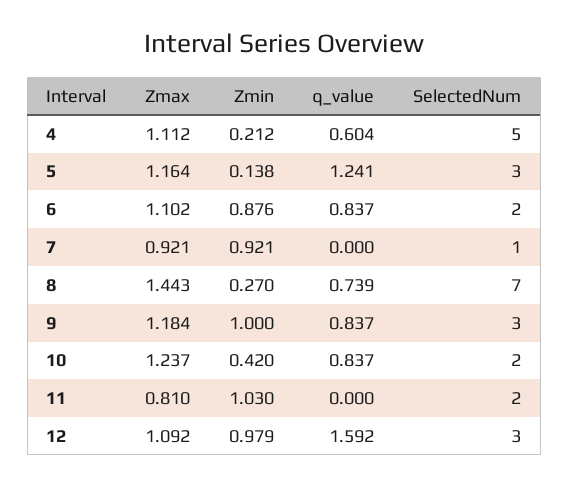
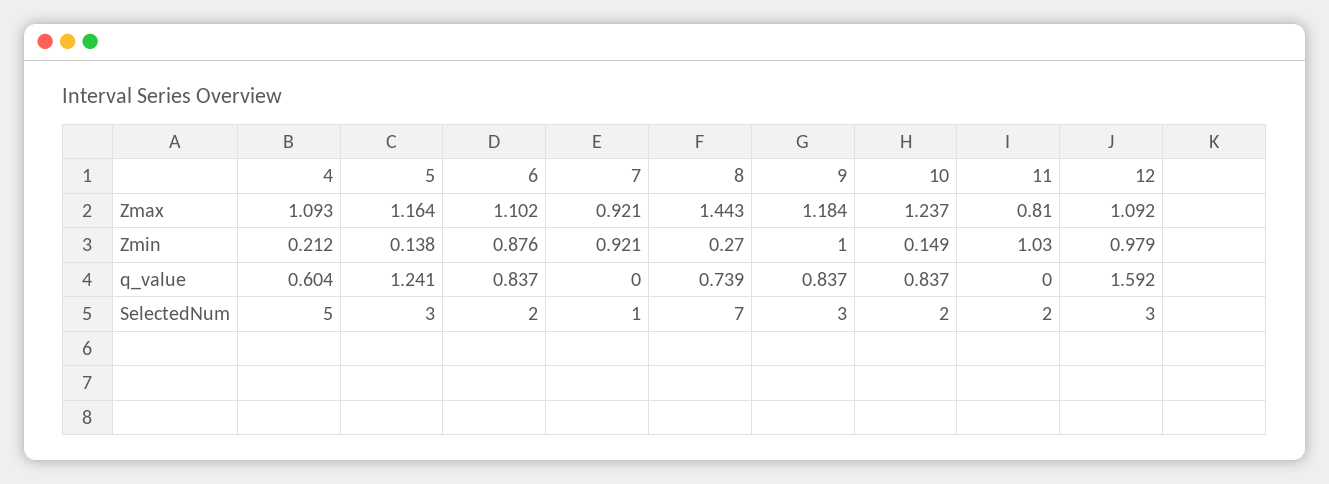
  {
    "Zmax": {
-     "4": 1.112,
+     "4": 1.093,
      "5": 1.164,
      "6": 1.102,
      "7": 0.921,
      "8": 1.443,
      "9": 1.184,
      "10": 1.237,
      "11": 0.81,
      "12": 1.092
    },
    "Zmin": {
      "4": 0.212,
      "5": 0.138,
      "6": 0.876,
      "7": 0.921,
      "8": 0.27,
      "9": 1,
-     "10": 0.42,
+     "10": 0.149,
      "11": 1.03,
      "12": 0.979
    },
    "q_value": {
      "4": 0.604,
      "5": 1.241,
      "6": 0.837,
      "7": 0,
      "8": 0.739,
      "9": 0.837,
      "10": 0.837,
      "11": 0,
      "12": 1.592
    },
    "SelectedNum": {
      "4": 5,
      "5": 3,
      "6": 2,
      "7": 1,
      "8": 7,
      "9": 3,
      "10": 2,
      "11": 2,
      "12": 3
    }
  }

